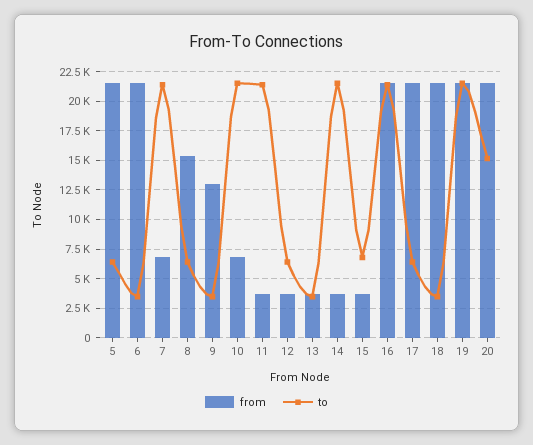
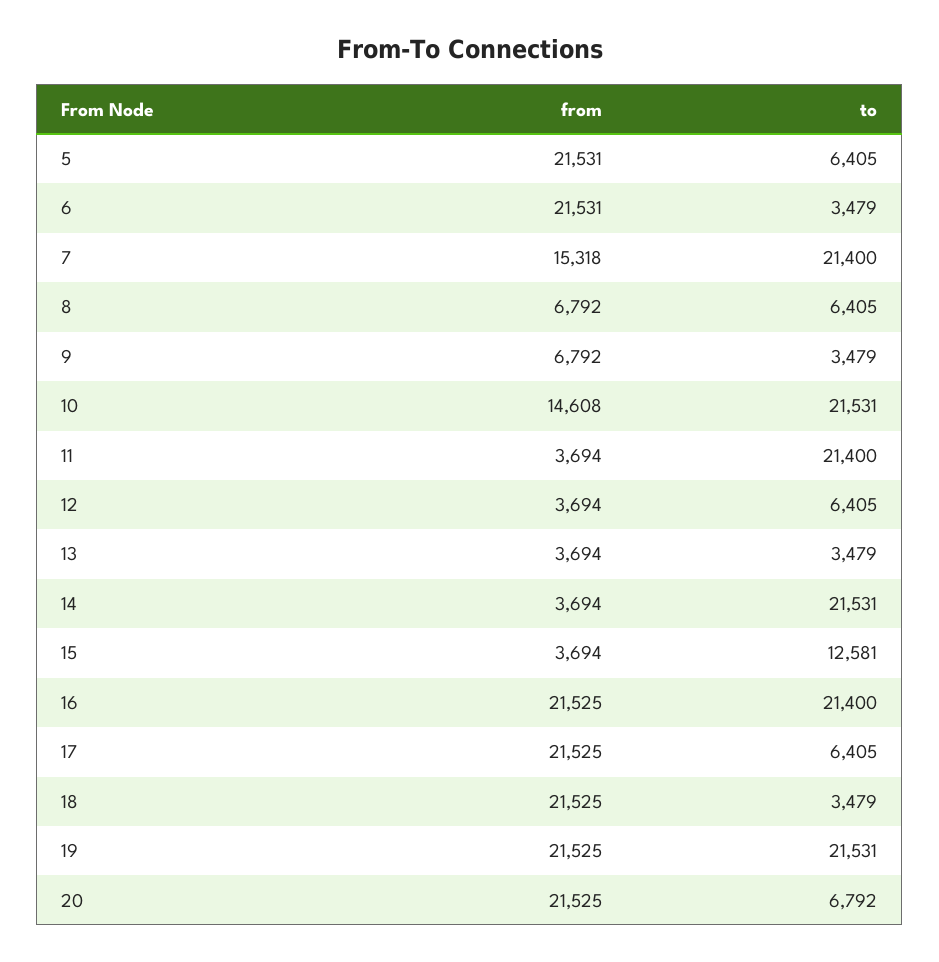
  {
    "from": {
      "5": 21531,
      "6": 21531,
-     "7": 7500,
+     "7": 15318,
-     "8": 15000,
+     "8": 6792,
-     "9": 12500,
+     "9": 6792,
-     "10": 7500,
+     "10": 14608,
      "11": 3694,
      "12": 3694,
      "13": 3694,
      "14": 3694,
      "15": 3694,
      "16": 21525,
      "17": 21525,
      "18": 21525,
      "19": 21525,
      "20": 21525
    },
    "to": {
      "5": 6405,
      "6": 3479,
      "7": 21400,
      "8": 6405,
      "9": 3479,
      "10": 21531,
      "11": 21400,
      "12": 6405,
      "13": 3479,
      "14": 21531,
-     "15": 7500,
+     "15": 12581,
      "16": 21400,
      "17": 6405,
      "18": 3479,
      "19": 21531,
-     "20": 15000
+     "20": 6792
    }
  }

